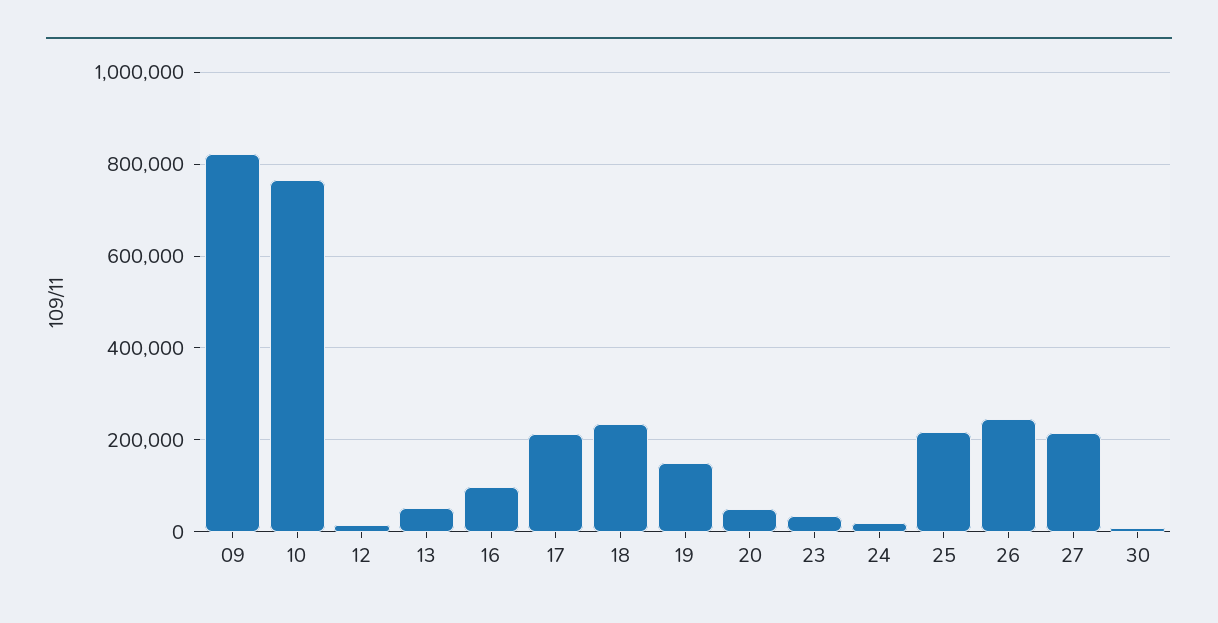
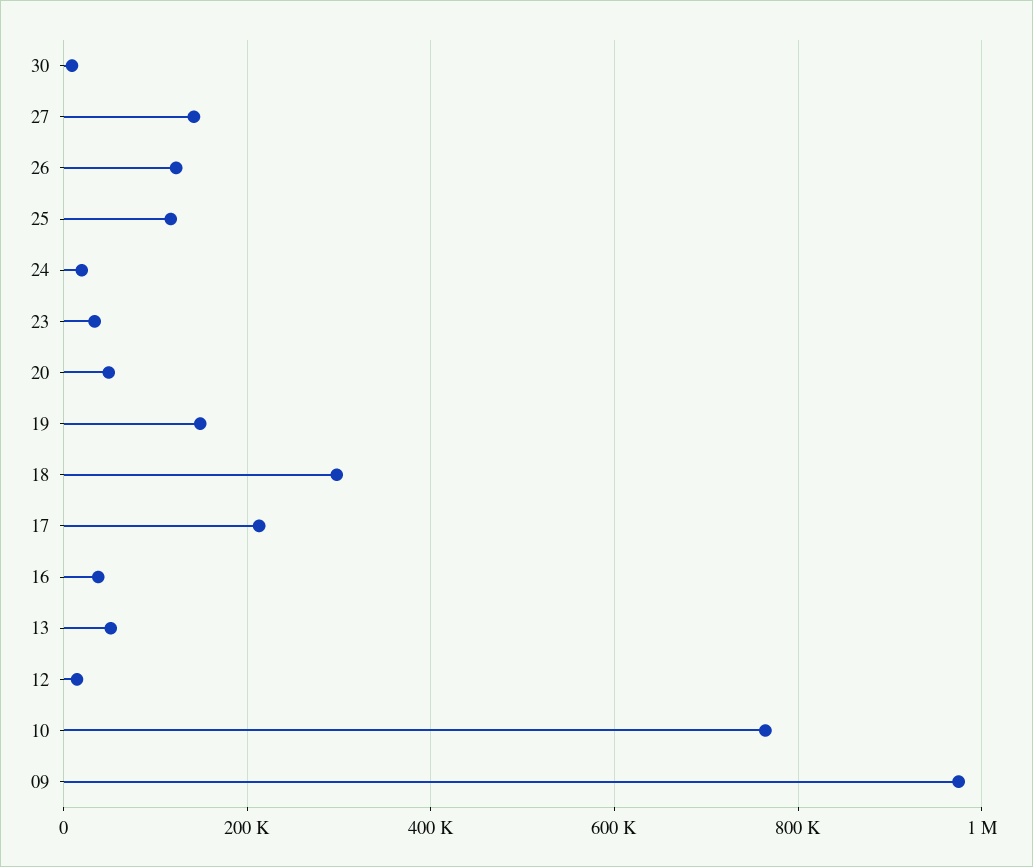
  {
-   "09": 820000,
+   "09": 980000,
    "10": 760000,
    "12": 20000,
    "13": 60000,
-   "16": 100000,
+   "16": 40000,
    "17": 220000,
-   "18": 240000,
+   "18": 300000,
    "19": 140000,
    "20": 40000,
    "23": 40000,
    "24": 20000,
-   "25": 220000,
+   "25": 120000,
-   "26": 240000,
+   "26": 120000,
-   "27": 220000,
+   "27": 140000,
    "30": 0
  }

